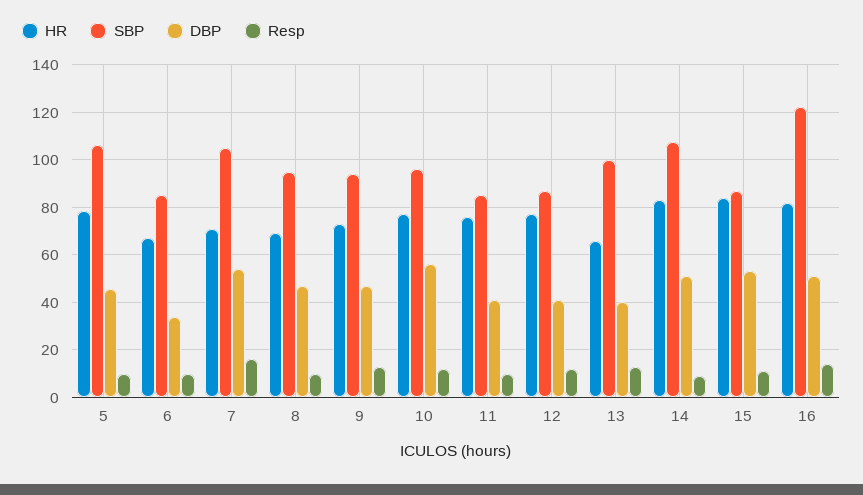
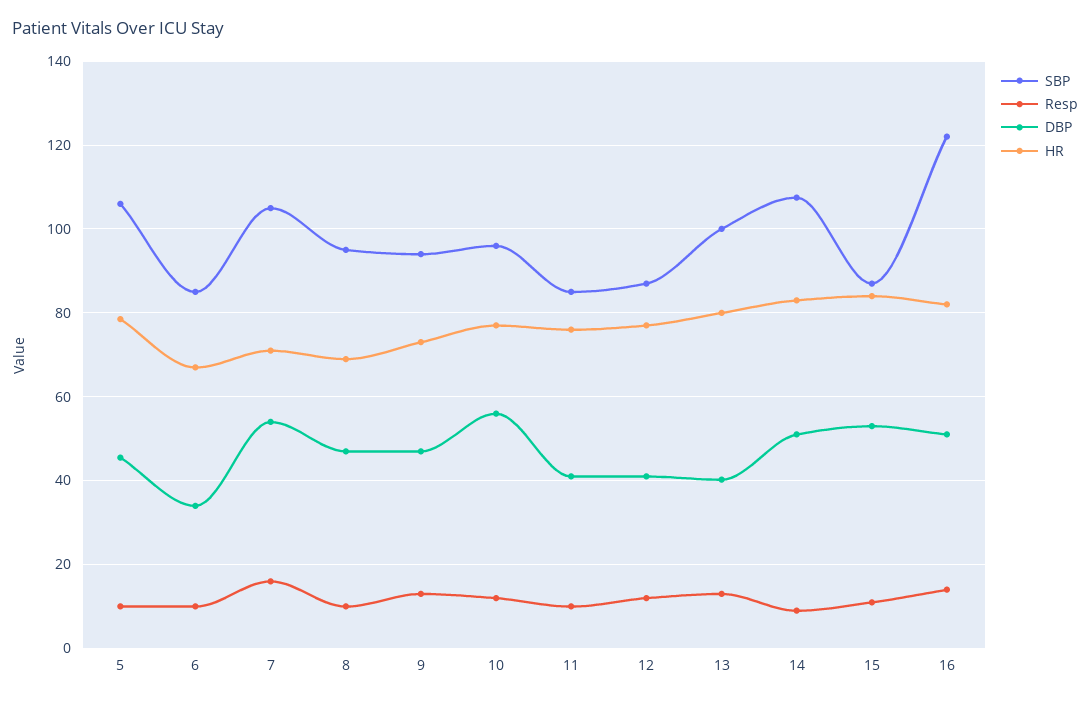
  {
    "HR": {
      "5": 78,
      "6": 68,
      "7": 72,
      "8": 70,
      "9": 74,
      "10": 78,
      "11": 76,
      "12": 78,
-     "13": 65,
+     "13": 80,
      "14": 84,
      "15": 84,
      "16": 82
    },
    "SBP": {
      "5": 106,
      "6": 86,
      "7": 106,
      "8": 96,
      "9": 94,
      "10": 96,
      "11": 86,
      "12": 88,
      "13": 100,
      "14": 108,
      "15": 88,
      "16": 122
    },
    "DBP": {
      "5": 46,
      "6": 34,
      "7": 54,
      "8": 48,
      "9": 48,
      "10": 56,
      "11": 42,
      "12": 42,
      "13": 40,
      "14": 52,
      "15": 54,
      "16": 52
    },
    "Resp": {
      "5": 10,
      "6": 10,
      "7": 16,
      "8": 10,
      "9": 14,
      "10": 12,
      "11": 10,
      "12": 12,
      "13": 14,
      "14": 10,
      "15": 12,
      "16": 14
    }
  }

